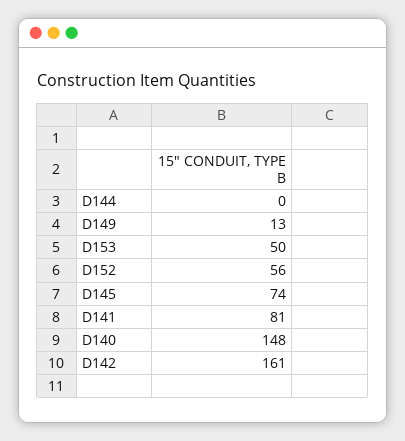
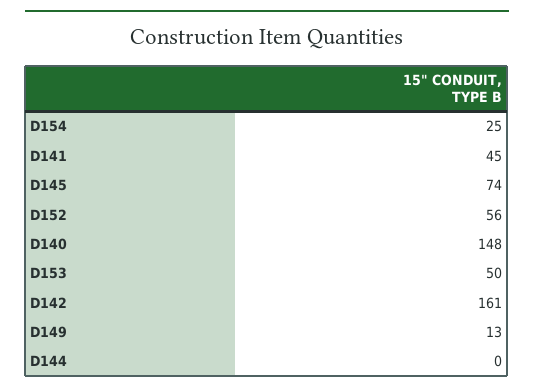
  {
    "D144": 0,
    "D149": 13,
    "D153": 50,
    "D152": 56,
    "D145": 74,
-   "D141": 81,
+   "D141": 45,
    "D140": 148,
-   "D142": 161
+   "D142": 161,
+   "D154": 25
  }

